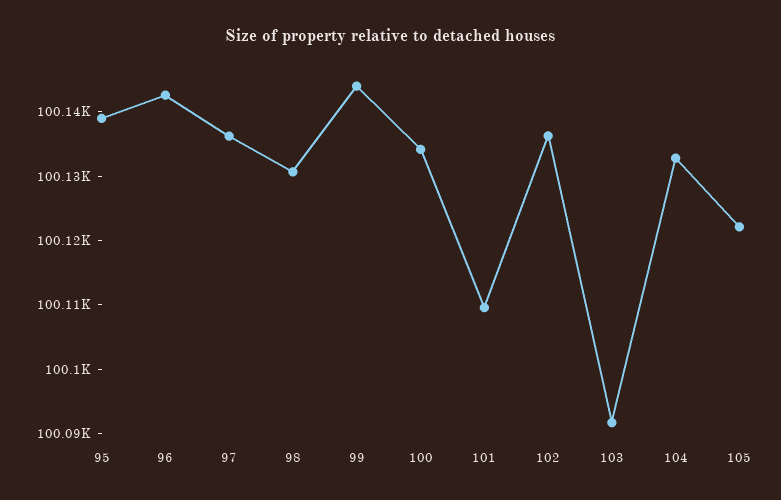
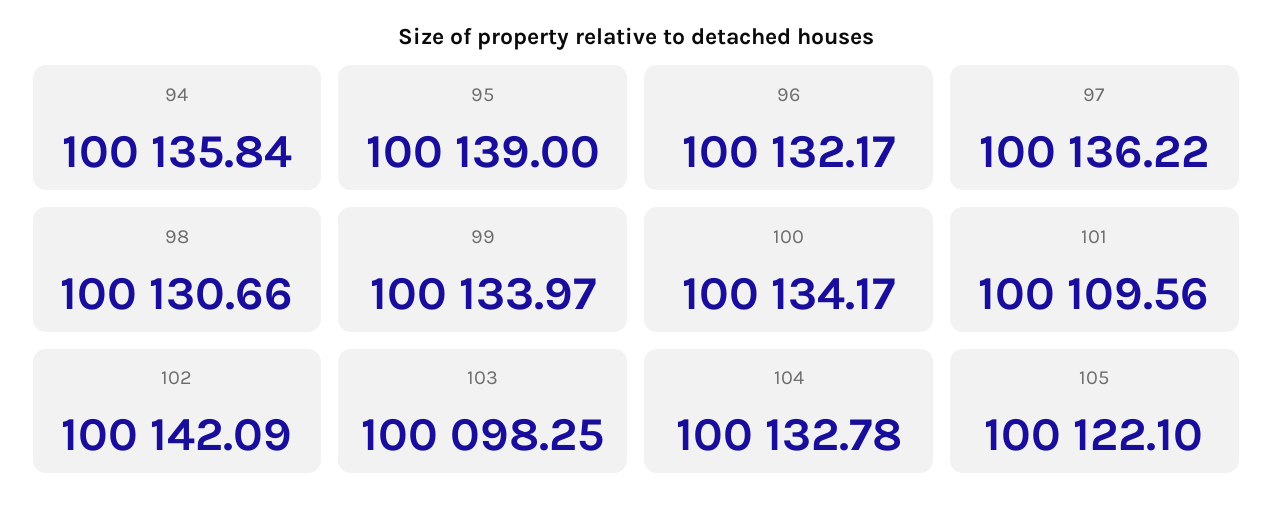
  {
    "95": 100139,
-   "96": 100142,
+   "96": 100132.17,
    "97": 100136.22,
    "98": 100130.66,
-   "99": 100144,
+   "99": 100133.97,
    "100": 100134.17,
    "101": 100109.56,
-   "102": 100136,
+   "102": 100142.09,
-   "103": 100092,
+   "103": 100098.25,
    "104": 100132.78,
-   "105": 100122.1
+   "105": 100122.1,
+   "94": 100135.84
  }

